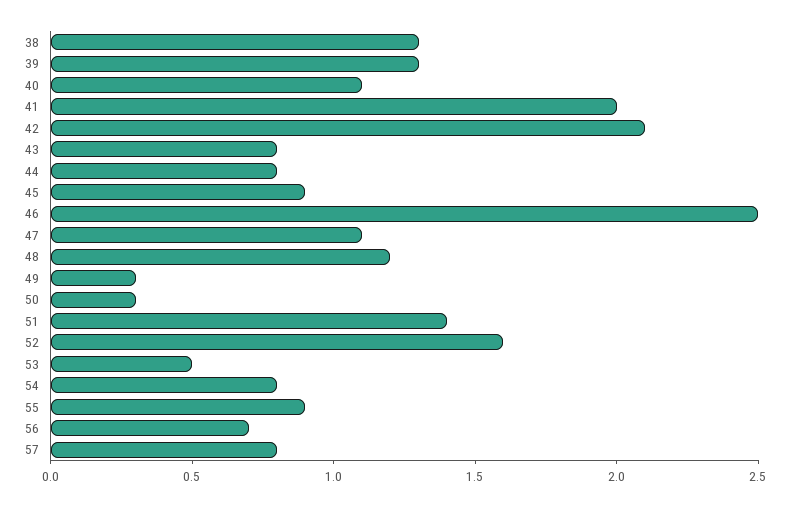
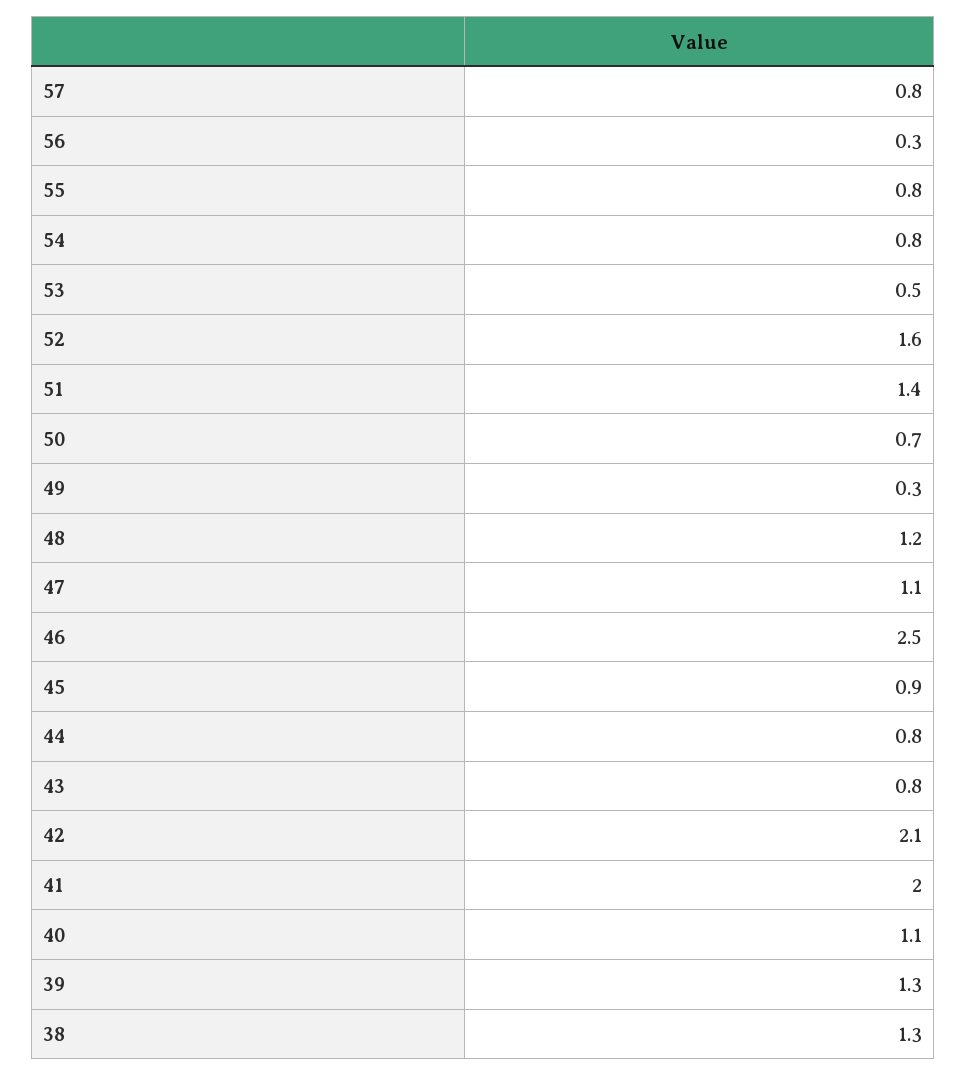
  {
    "38": 1.3,
    "39": 1.3,
    "40": 1.1,
    "41": 2,
    "42": 2.1,
    "43": 0.8,
    "44": 0.8,
    "45": 0.9,
    "46": 2.5,
    "47": 1.1,
    "48": 1.2,
    "49": 0.3,
-   "50": 0.3,
+   "50": 0.7,
    "51": 1.4,
    "52": 1.6,
    "53": 0.5,
    "54": 0.8,
-   "55": 0.9,
+   "55": 0.8,
-   "56": 0.7,
+   "56": 0.3,
    "57": 0.8
  }

